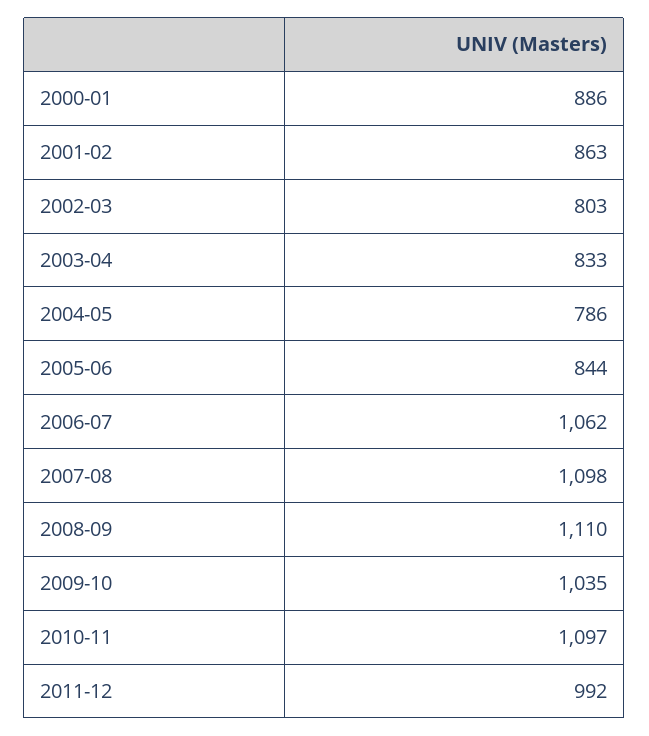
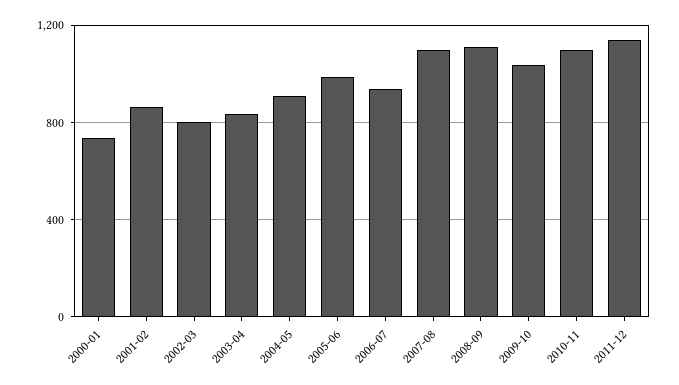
  {
-   "2000-01": 886,
+   "2000-01": 750,
    "2001-02": 863,
    "2002-03": 803,
    "2003-04": 833,
-   "2004-05": 786,
+   "2004-05": 900,
-   "2005-06": 844,
+   "2005-06": 1000,
-   "2006-07": 1062,
+   "2006-07": 950,
    "2007-08": 1098,
    "2008-09": 1110,
    "2009-10": 1035,
    "2010-11": 1097,
-   "2011-12": 992
+   "2011-12": 1150
  }

